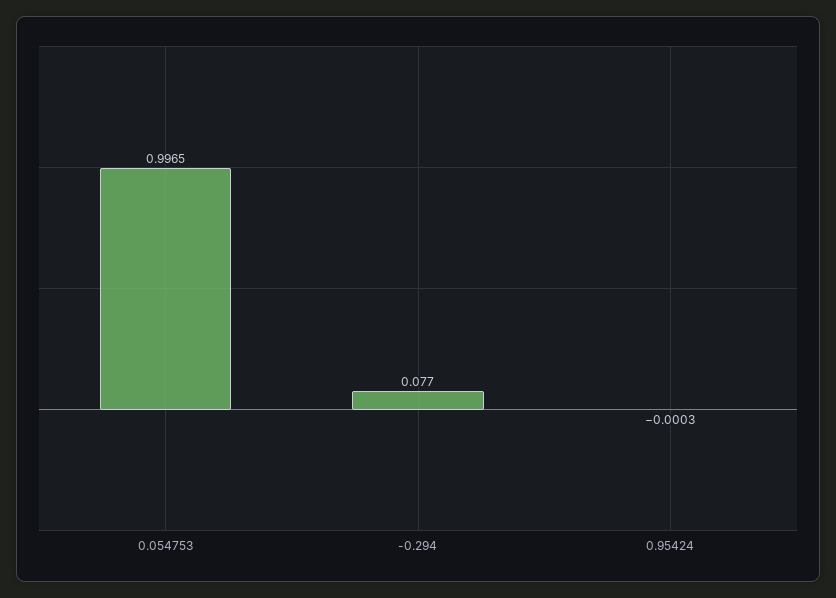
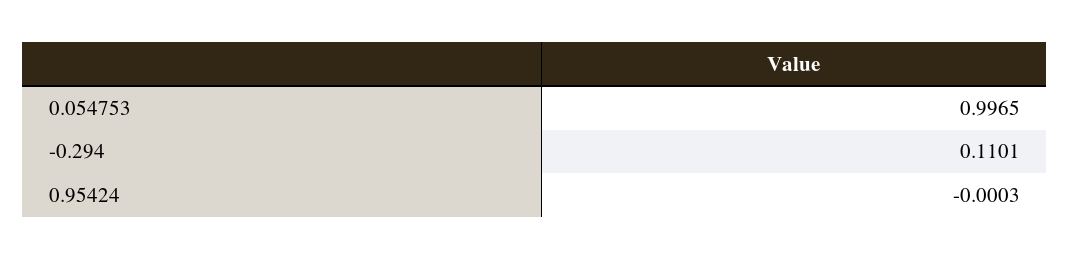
  {
    "0.054753": 0.9965,
-   "-0.294": 0.077,
+   "-0.294": 0.1101,
    "0.95424": -0.0003
  }

